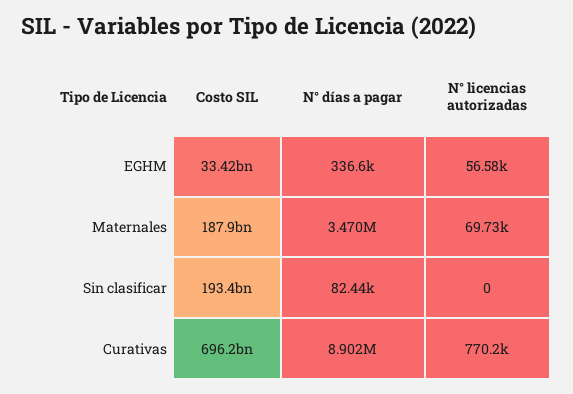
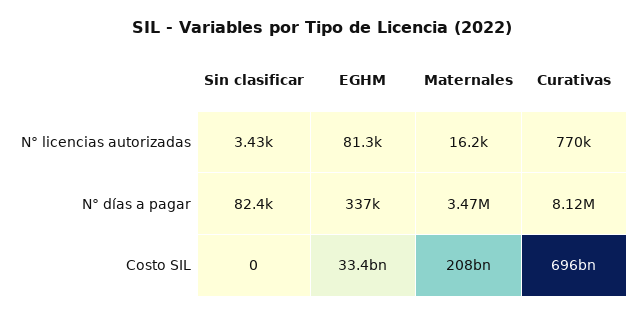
  {
    "Costo SIL": {
      "EGHM": 33420000000,
-     "Maternales": 187900000000,
+     "Maternales": 208000000000,
-     "Sin clasificar": 193400000000,
+     "Sin clasificar": 0,
      "Curativas": 696200000000
    },
    "N° días a pagar": {
      "EGHM": 336600,
      "Maternales": 3470000,
      "Sin clasificar": 82440,
-     "Curativas": 8902000
+     "Curativas": 8120000
    },
    "N° licencias autorizadas": {
-     "EGHM": 56580,
+     "EGHM": 81300,
-     "Maternales": 69730,
+     "Maternales": 16200,
-     "Sin clasificar": 0,
+     "Sin clasificar": 3430,
      "Curativas": 770200
    }
  }

